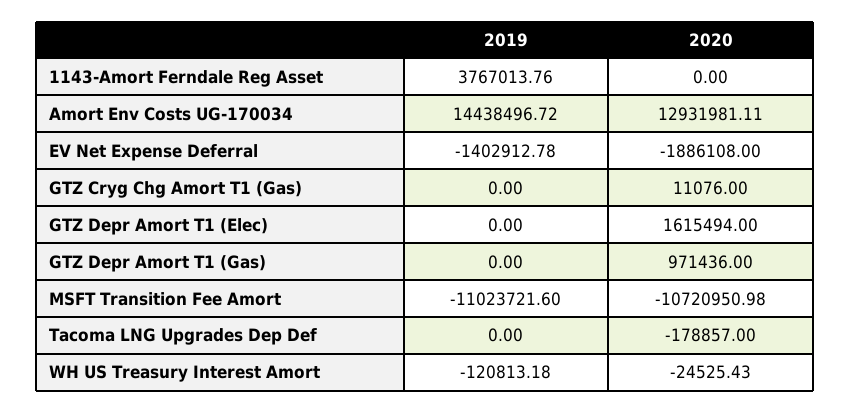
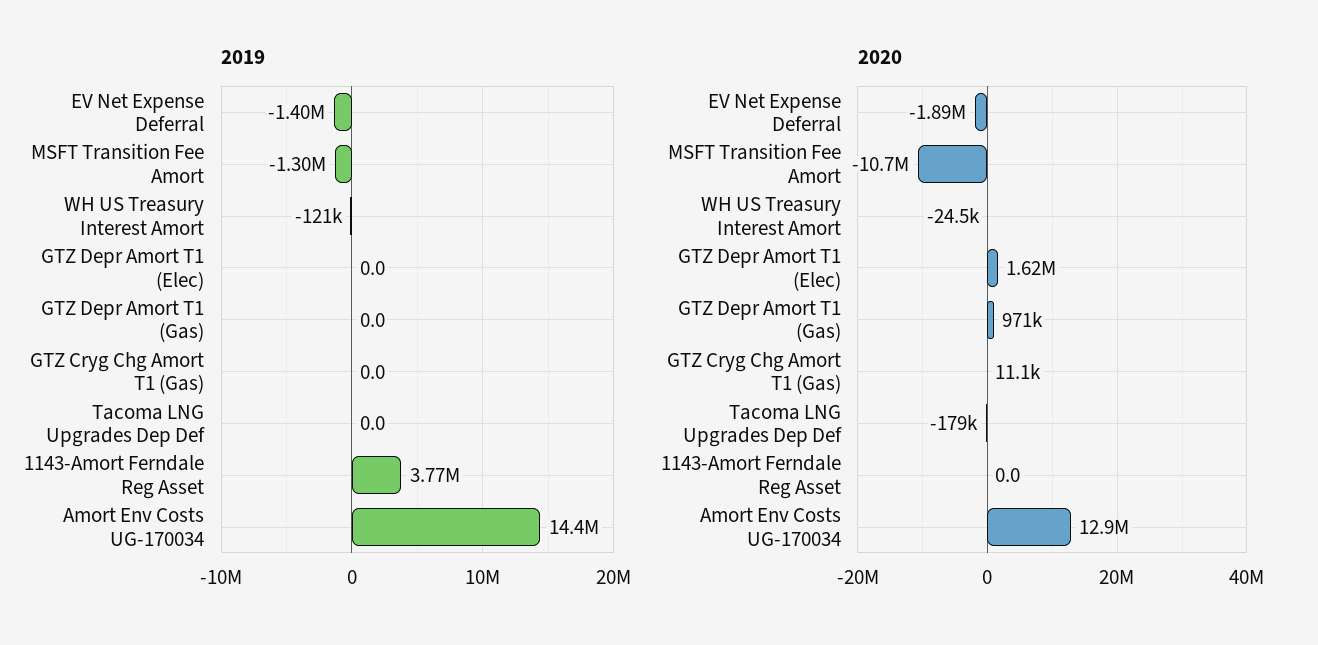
  {
    "2019": {
      "1143-Amort Ferndale Reg Asset": 3767013.76,
      "Amort Env Costs UG-170034": 14438496.72,
      "EV Net Expense Deferral": -1402912.78,
      "GTZ Cryg Chg Amort T1 (Gas)": 0,
      "GTZ Depr Amort T1 (Elec)": 0,
      "GTZ Depr Amort T1 (Gas)": 0,
-     "MSFT Transition Fee Amort": -11023721.6,
+     "MSFT Transition Fee Amort": -1300000,
      "Tacoma LNG Upgrades Dep Def": 0,
      "WH US Treasury Interest Amort": -120813.18
    },
    "2020": {
      "1143-Amort Ferndale Reg Asset": 0,
      "Amort Env Costs UG-170034": 12931981.11,
      "EV Net Expense Deferral": -1886108,
      "GTZ Cryg Chg Amort T1 (Gas)": 11076,
      "GTZ Depr Amort T1 (Elec)": 1615494,
      "GTZ Depr Amort T1 (Gas)": 971436,
      "MSFT Transition Fee Amort": -10720950.98,
      "Tacoma LNG Upgrades Dep Def": -178857,
      "WH US Treasury Interest Amort": -24525.43
    }
  }

